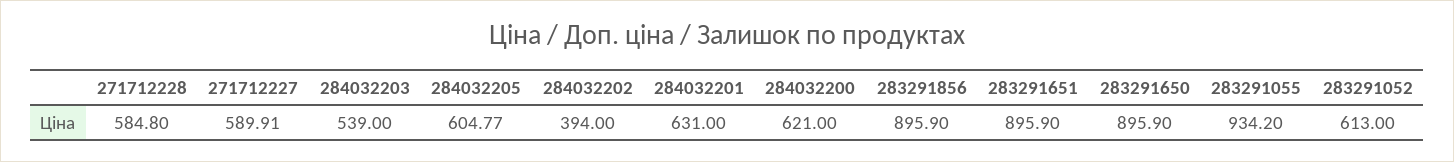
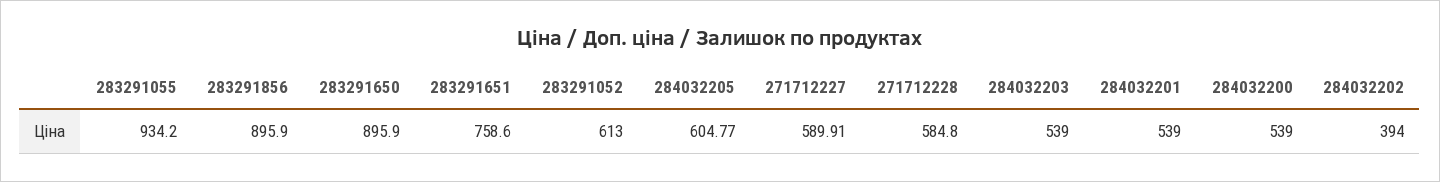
  {
    "271712228": 584.8,
    "271712227": 589.91,
    "284032203": 539,
    "284032205": 604.77,
    "284032202": 394,
-   "284032201": 631,
+   "284032201": 539,
-   "284032200": 621,
+   "284032200": 539,
    "283291856": 895.9,
-   "283291651": 895.9,
+   "283291651": 758.6,
    "283291650": 895.9,
    "283291055": 934.2,
    "283291052": 613
  }

